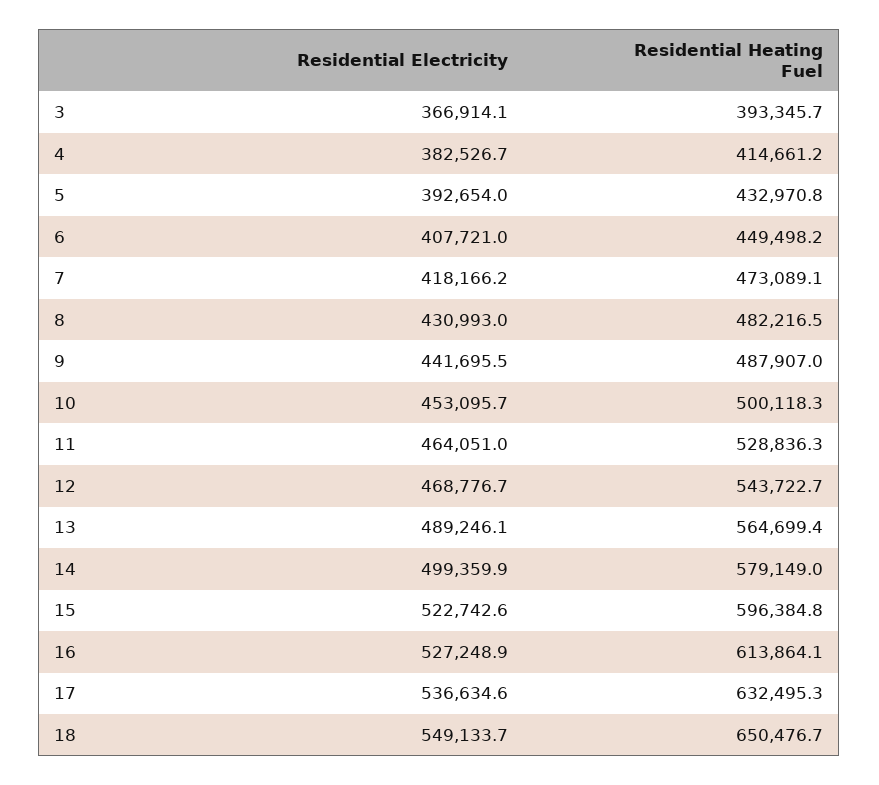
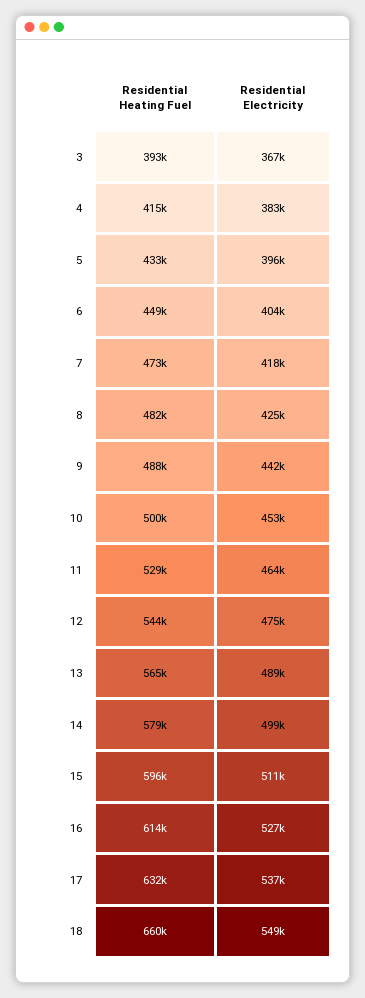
  {
    "Residential Electricity": {
      "3": 366914.1,
      "4": 382526.7,
-     "5": 392654,
+     "5": 396000,
-     "6": 407721,
+     "6": 404000,
      "7": 418166.2,
-     "8": 430993,
+     "8": 425000,
      "9": 441695.5,
      "10": 453095.7,
      "11": 464051,
-     "12": 468776.7,
+     "12": 475000,
      "13": 489246.1,
      "14": 499359.9,
-     "15": 522742.6,
+     "15": 511000,
      "16": 527248.9,
      "17": 536634.6,
      "18": 549133.7
    },
    "Residential Heating Fuel": {
      "3": 393345.7,
      "4": 414661.2,
      "5": 432970.8,
      "6": 449498.2,
      "7": 473089.1,
      "8": 482216.5,
      "9": 487907,
      "10": 500118.3,
      "11": 528836.3,
      "12": 543722.7,
      "13": 564699.4,
      "14": 579149,
      "15": 596384.8,
      "16": 613864.1,
      "17": 632495.3,
-     "18": 650476.7
+     "18": 660000
    }
  }

